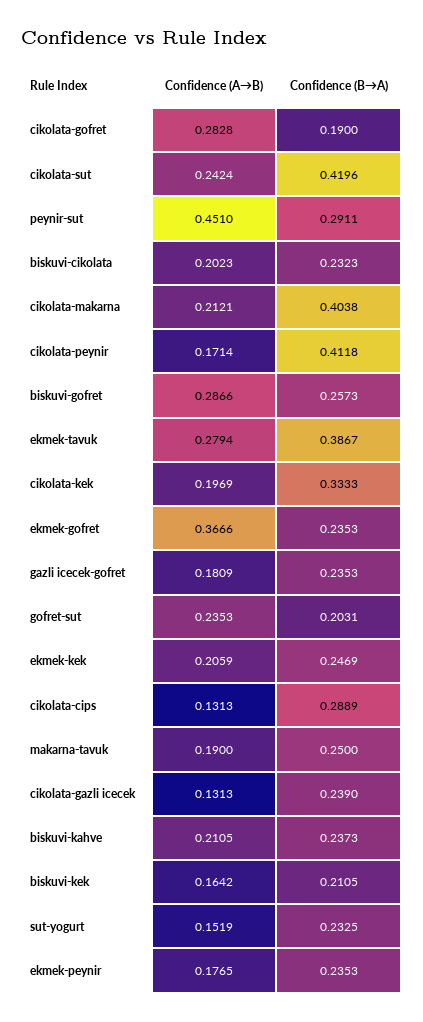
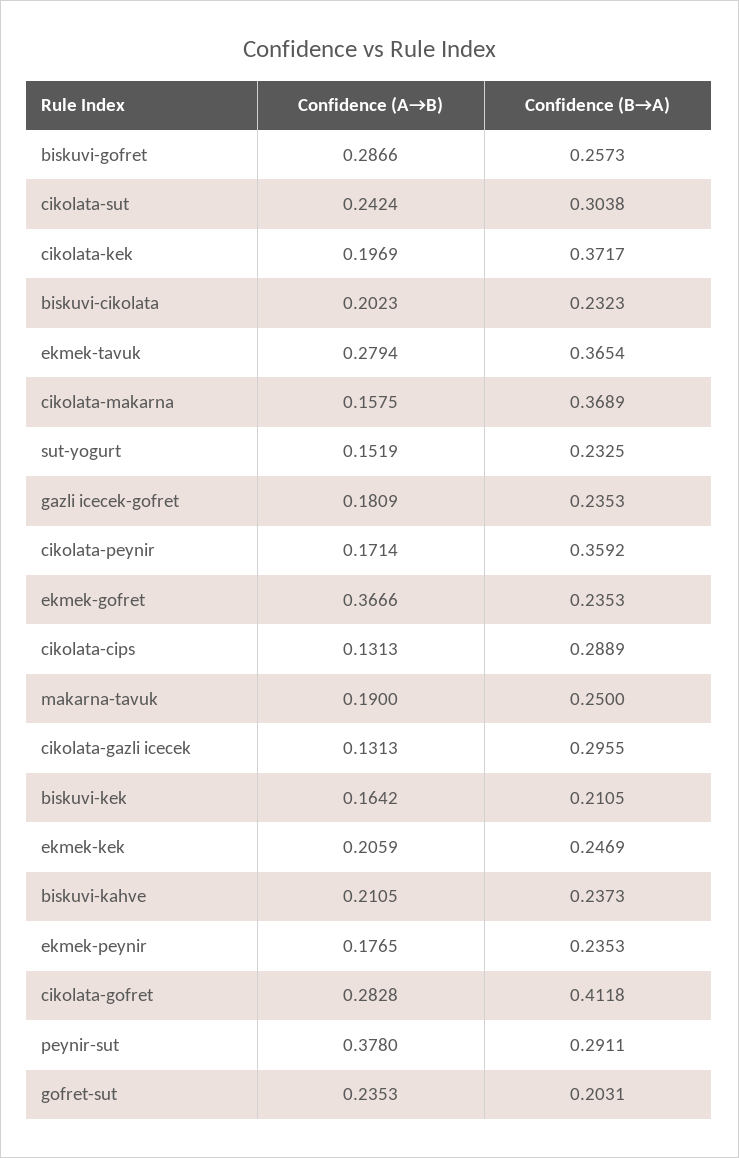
  {
    "Confidence (A→B)": {
      "cikolata-gofret": 0.2828,
      "cikolata-sut": 0.2424,
-     "peynir-sut": 0.451,
+     "peynir-sut": 0.378,
      "biskuvi-cikolata": 0.2023,
-     "cikolata-makarna": 0.2121,
+     "cikolata-makarna": 0.1575,
      "cikolata-peynir": 0.1714,
      "biskuvi-gofret": 0.2866,
      "ekmek-tavuk": 0.2794,
      "cikolata-kek": 0.1969,
      "ekmek-gofret": 0.3666,
      "gazli icecek-gofret": 0.1809,
      "gofret-sut": 0.2353,
      "ekmek-kek": 0.2059,
      "cikolata-cips": 0.1313,
      "makarna-tavuk": 0.19,
      "cikolata-gazli icecek": 0.1313,
      "biskuvi-kahve": 0.2105,
      "biskuvi-kek": 0.1642,
      "sut-yogurt": 0.1519,
      "ekmek-peynir": 0.1765
    },
    "Confidence (B→A)": {
-     "cikolata-gofret": 0.19,
+     "cikolata-gofret": 0.4118,
-     "cikolata-sut": 0.4196,
+     "cikolata-sut": 0.3038,
      "peynir-sut": 0.2911,
      "biskuvi-cikolata": 0.2323,
-     "cikolata-makarna": 0.4038,
+     "cikolata-makarna": 0.3689,
-     "cikolata-peynir": 0.4118,
+     "cikolata-peynir": 0.3592,
      "biskuvi-gofret": 0.2573,
-     "ekmek-tavuk": 0.3867,
+     "ekmek-tavuk": 0.3654,
-     "cikolata-kek": 0.3333,
+     "cikolata-kek": 0.3717,
      "ekmek-gofret": 0.2353,
      "gazli icecek-gofret": 0.2353,
      "gofret-sut": 0.2031,
      "ekmek-kek": 0.2469,
      "cikolata-cips": 0.2889,
      "makarna-tavuk": 0.25,
-     "cikolata-gazli icecek": 0.239,
+     "cikolata-gazli icecek": 0.2955,
      "biskuvi-kahve": 0.2373,
      "biskuvi-kek": 0.2105,
      "sut-yogurt": 0.2325,
      "ekmek-peynir": 0.2353
    }
  }

